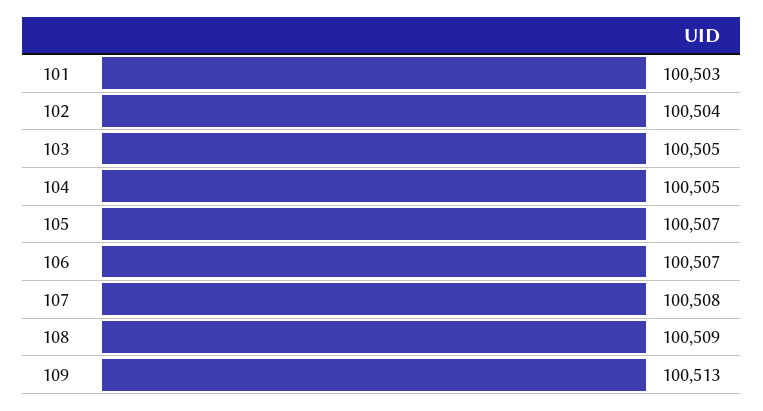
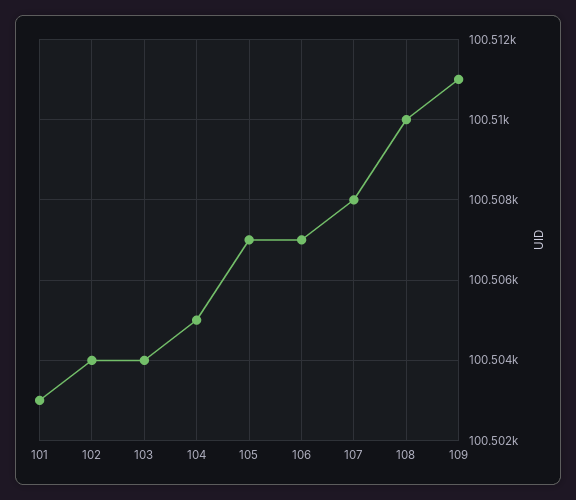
  {
    "101": 100503,
    "102": 100504,
-   "103": 100505,
+   "103": 100504,
    "104": 100505,
    "105": 100507,
    "106": 100507,
    "107": 100508,
-   "108": 100509,
+   "108": 100510,
-   "109": 100513
+   "109": 100511
  }

